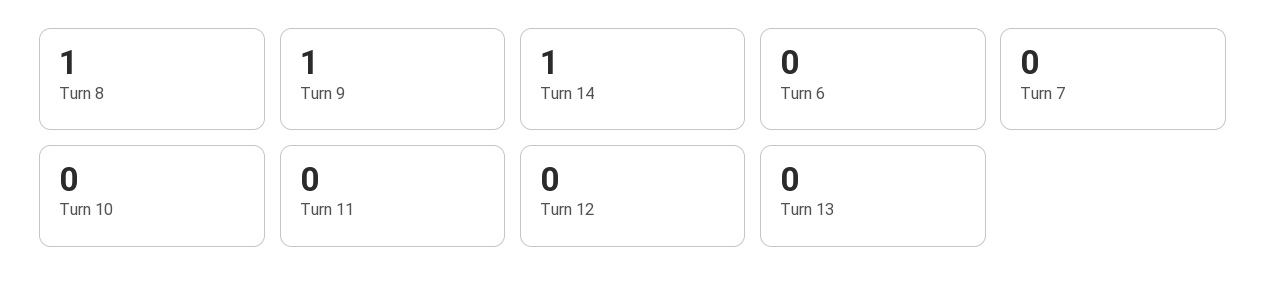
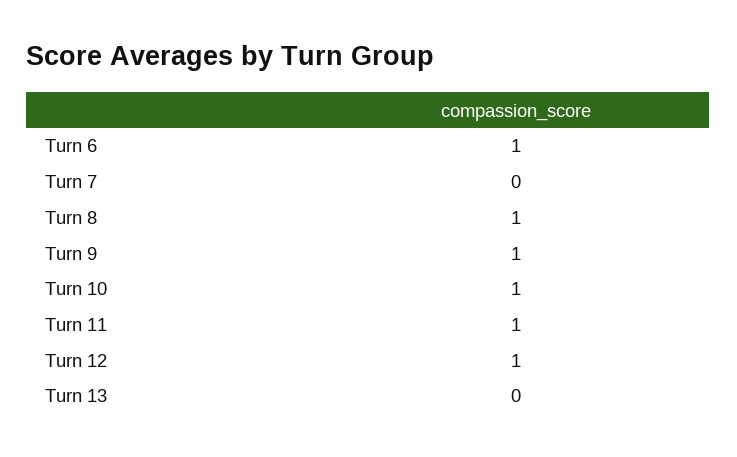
  {
    "Turn 8": 1,
    "Turn 9": 1,
-   "Turn 14": 1,
-   "Turn 6": 0,
+   "Turn 6": 1,
    "Turn 7": 0,
-   "Turn 10": 0,
+   "Turn 10": 1,
-   "Turn 11": 0,
+   "Turn 11": 1,
-   "Turn 12": 0,
+   "Turn 12": 1,
    "Turn 13": 0
  }

